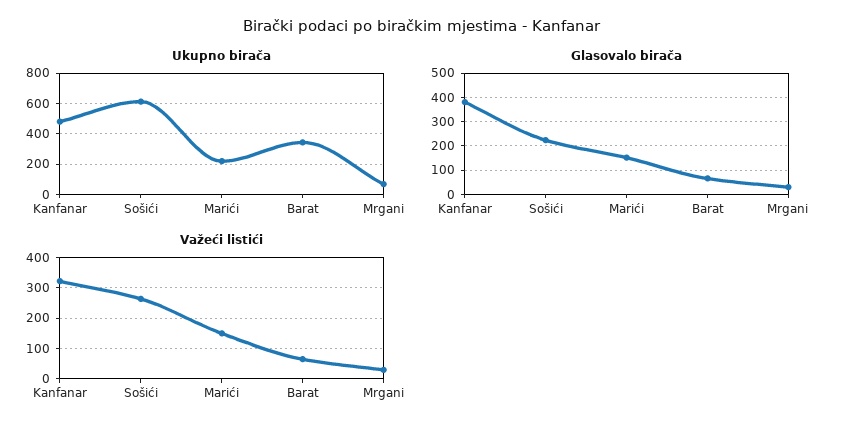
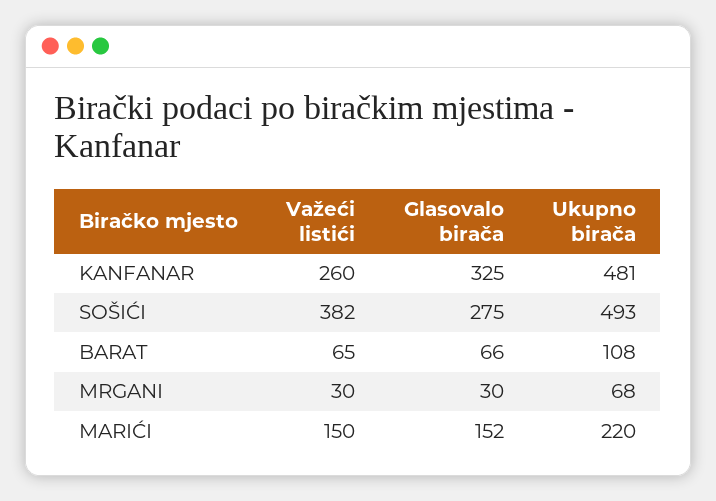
  {
    "Ukupno birača": {
      "Kanfanar": 481,
-     "Sošići": 600,
+     "Sošići": 493,
      "Marići": 220,
-     "Barat": 350,
+     "Barat": 108,
      "Mrgani": 68
    },
    "Glasovalo birača": {
-     "Kanfanar": 375,
+     "Kanfanar": 325,
-     "Sošići": 225,
+     "Sošići": 275,
      "Marići": 152,
      "Barat": 66,
      "Mrgani": 30
    },
    "Važeći listići": {
-     "Kanfanar": 320,
+     "Kanfanar": 260,
-     "Sošići": 260,
+     "Sošići": 382,
      "Marići": 150,
      "Barat": 65,
      "Mrgani": 30
    }
  }

